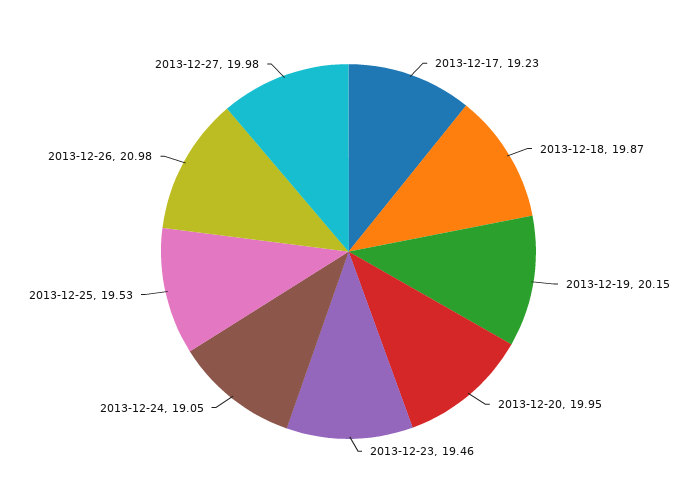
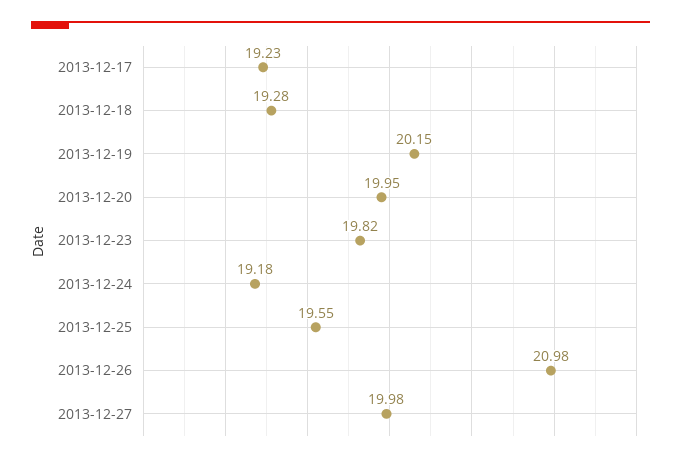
  {
    "2013-12-17": 19.23,
-   "2013-12-18": 19.87,
+   "2013-12-18": 19.28,
    "2013-12-19": 20.15,
    "2013-12-20": 19.95,
-   "2013-12-23": 19.46,
+   "2013-12-23": 19.82,
-   "2013-12-24": 19.05,
+   "2013-12-24": 19.18,
-   "2013-12-25": 19.53,
+   "2013-12-25": 19.55,
    "2013-12-26": 20.98,
    "2013-12-27": 19.98
  }

